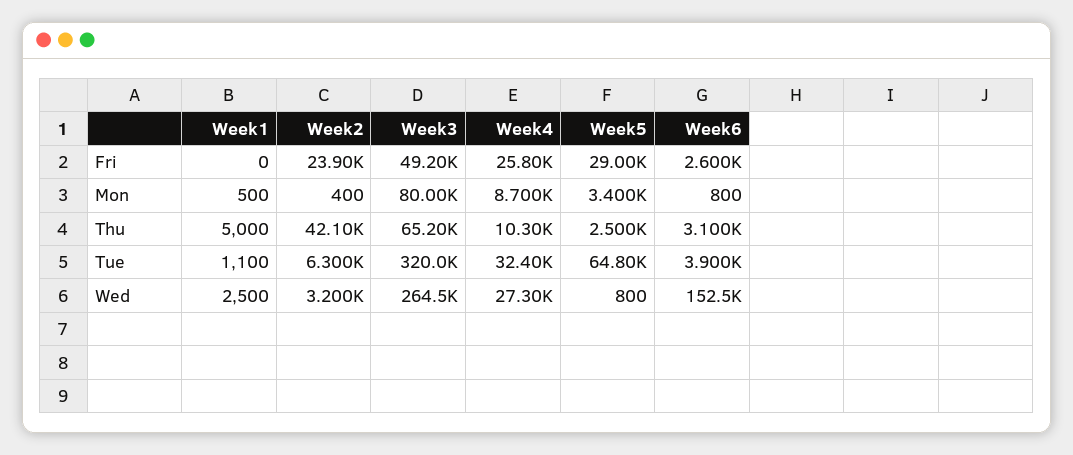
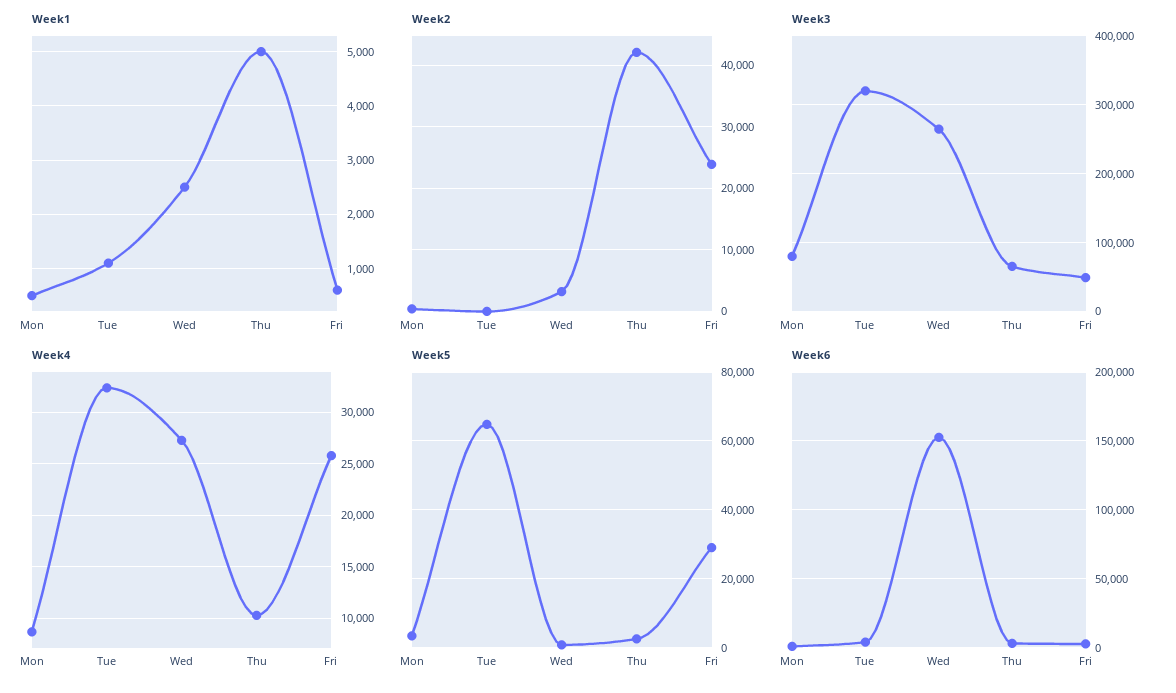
  {
    "Week1": {
-     "Fri": 0,
+     "Fri": 600,
      "Mon": 500,
      "Thu": 5000,
      "Tue": 1100,
      "Wed": 2500
    },
    "Week2": {
      "Fri": 23900,
      "Mon": 400,
      "Thu": 42100,
-     "Tue": 6300,
+     "Tue": 0,
      "Wed": 3200
    },
    "Week3": {
      "Fri": 49200,
      "Mon": 80000,
      "Thu": 65200,
      "Tue": 320000,
      "Wed": 264500
    },
    "Week4": {
      "Fri": 25800,
      "Mon": 8700,
      "Thu": 10300,
      "Tue": 32400,
      "Wed": 27300
    },
    "Week5": {
      "Fri": 29000,
      "Mon": 3400,
      "Thu": 2500,
      "Tue": 64800,
      "Wed": 800
    },
    "Week6": {
      "Fri": 2600,
      "Mon": 800,
      "Thu": 3100,
      "Tue": 3900,
      "Wed": 152500
    }
  }

